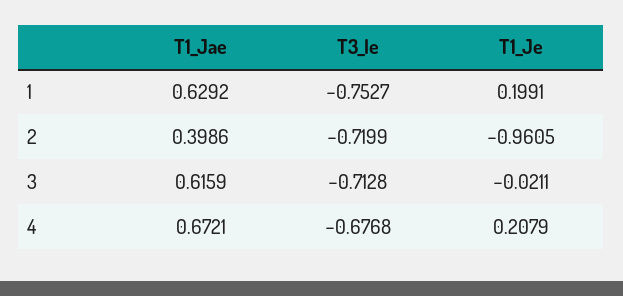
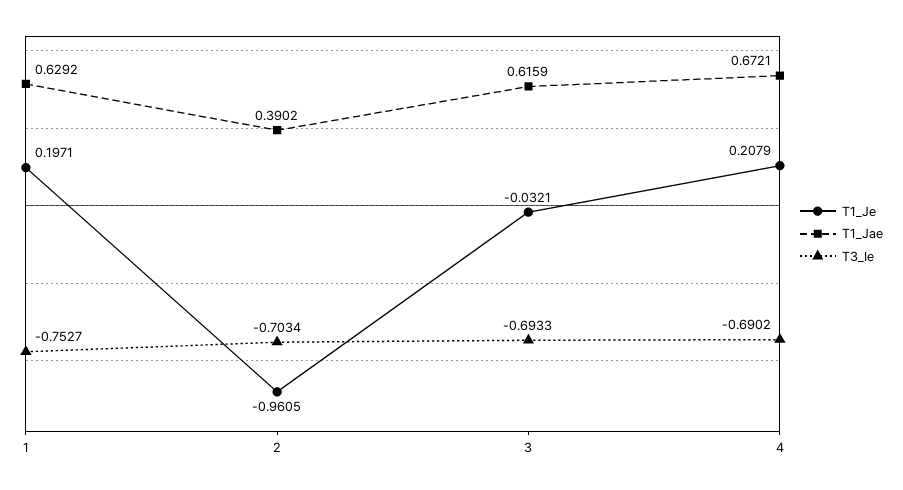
  {
    "T1_Jae": {
      "1": 0.6292,
-     "2": 0.3986,
+     "2": 0.3902,
      "3": 0.6159,
      "4": 0.6721
    },
    "T3_Ie": {
      "1": -0.7527,
-     "2": -0.7199,
+     "2": -0.7034,
-     "3": -0.7128,
+     "3": -0.6933,
-     "4": -0.6768
+     "4": -0.6902
    },
    "T1_Je": {
-     "1": 0.1991,
+     "1": 0.1971,
      "2": -0.9605,
-     "3": -0.0211,
+     "3": -0.0321,
      "4": 0.2079
    }
  }

